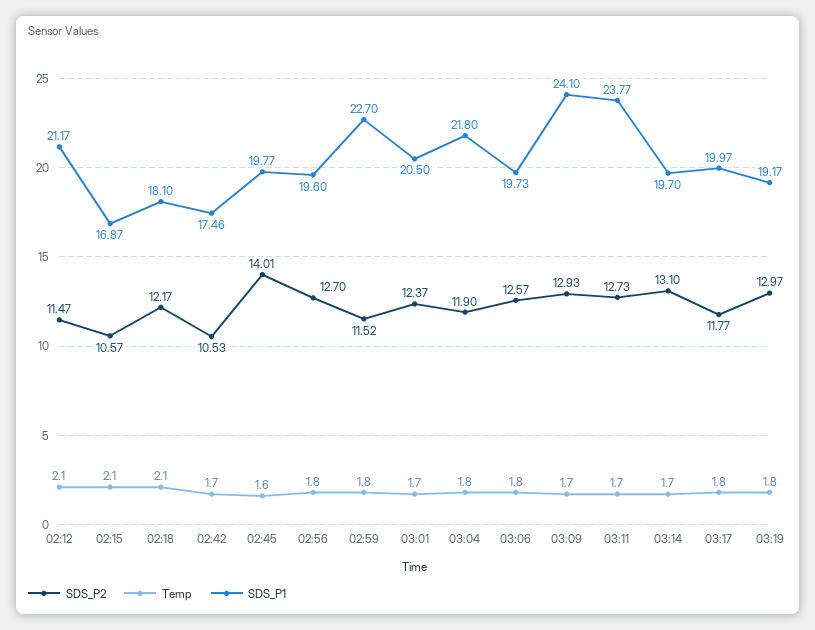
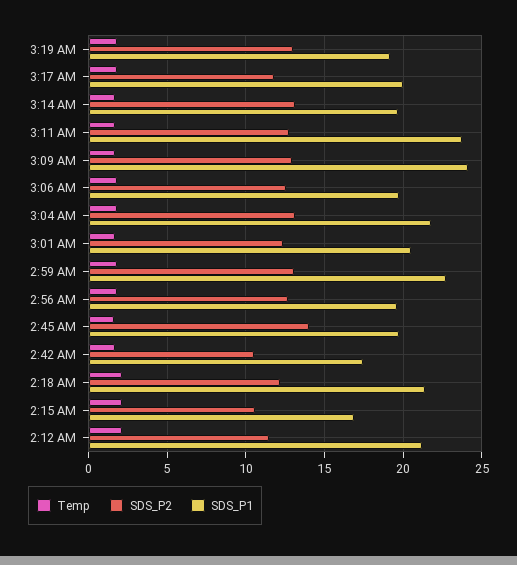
  {
    "SDS_P2": {
      "02:12": 11.47,
      "02:15": 10.57,
      "02:18": 12.17,
      "02:42": 10.53,
      "02:45": 14.01,
      "02:56": 12.7,
-     "02:59": 11.52,
+     "02:59": 13,
      "03:01": 12.37,
-     "03:04": 11.9,
+     "03:04": 13,
      "03:06": 12.57,
      "03:09": 12.93,
      "03:11": 12.73,
      "03:14": 13.1,
      "03:17": 11.77,
      "03:19": 12.97
    },
    "Temp": {
      "02:12": 2.1,
      "02:15": 2.1,
      "02:18": 2.1,
      "02:42": 1.7,
      "02:45": 1.6,
      "02:56": 1.8,
      "02:59": 1.8,
      "03:01": 1.7,
      "03:04": 1.8,
      "03:06": 1.8,
      "03:09": 1.7,
      "03:11": 1.7,
      "03:14": 1.7,
      "03:17": 1.8,
      "03:19": 1.8
    },
    "SDS_P1": {
      "02:12": 21.17,
      "02:15": 16.87,
-     "02:18": 18.1,
+     "02:18": 21.5,
      "02:42": 17.46,
      "02:45": 19.77,
      "02:56": 19.6,
      "02:59": 22.7,
      "03:01": 20.5,
      "03:04": 21.8,
      "03:06": 19.73,
      "03:09": 24.1,
      "03:11": 23.77,
      "03:14": 19.7,
      "03:17": 19.97,
      "03:19": 19.17
    }
  }

